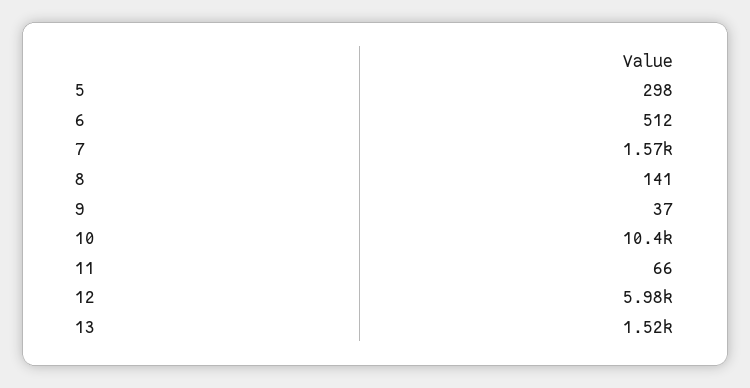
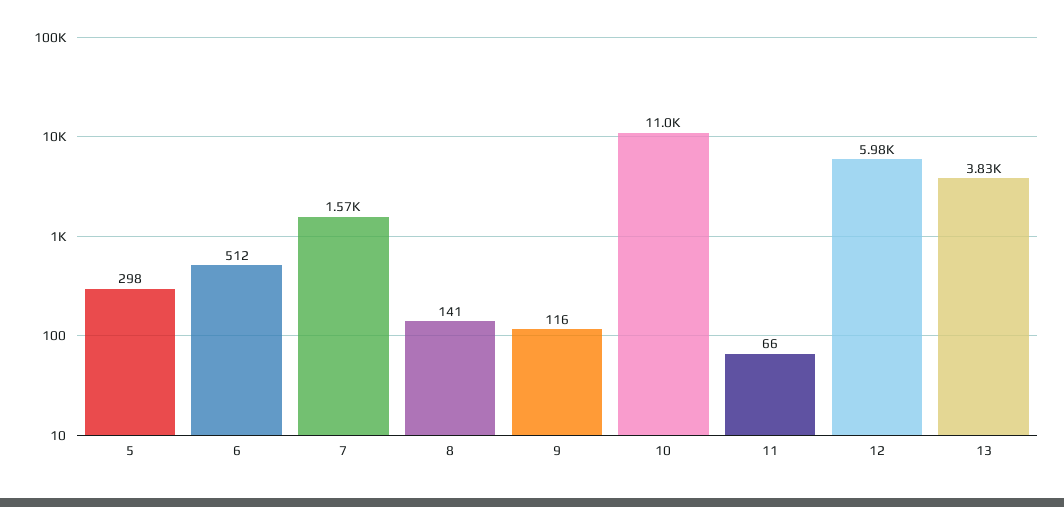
  {
    "5": 298,
    "6": 512,
    "7": 1570,
    "8": 141,
-   "9": 37,
+   "9": 116,
-   "10": 10400,
+   "10": 11000,
    "11": 66,
    "12": 5980,
-   "13": 1520
+   "13": 3830
  }

